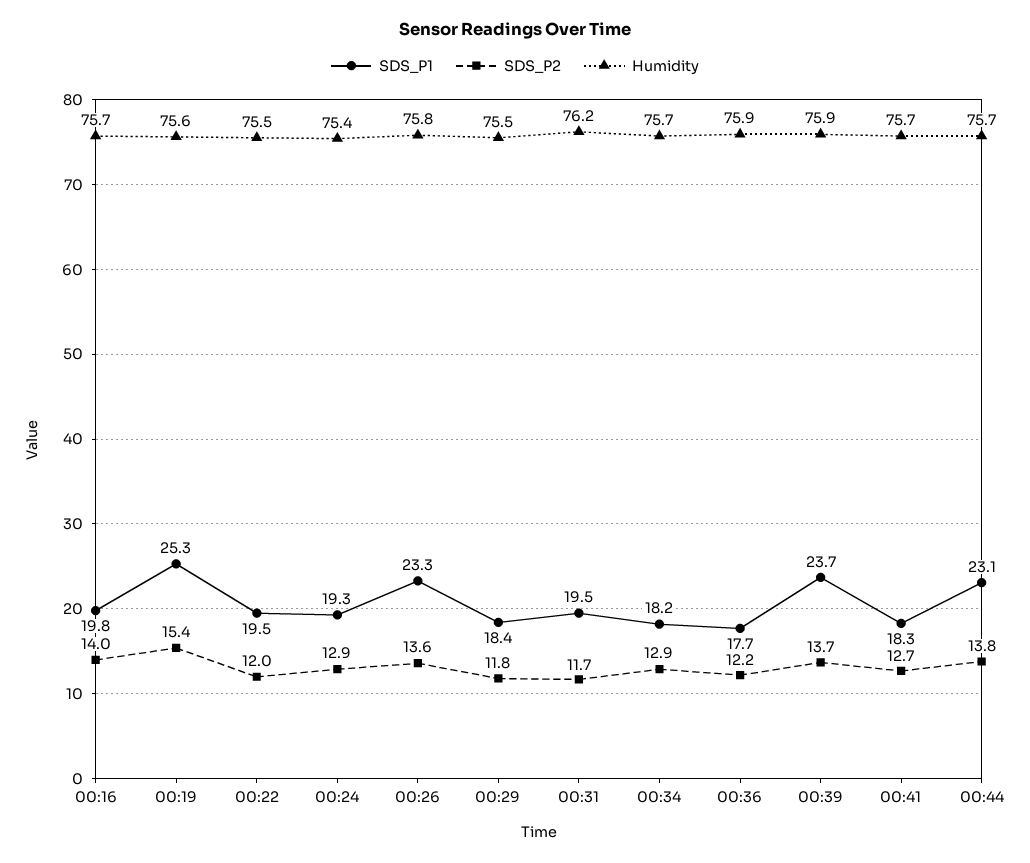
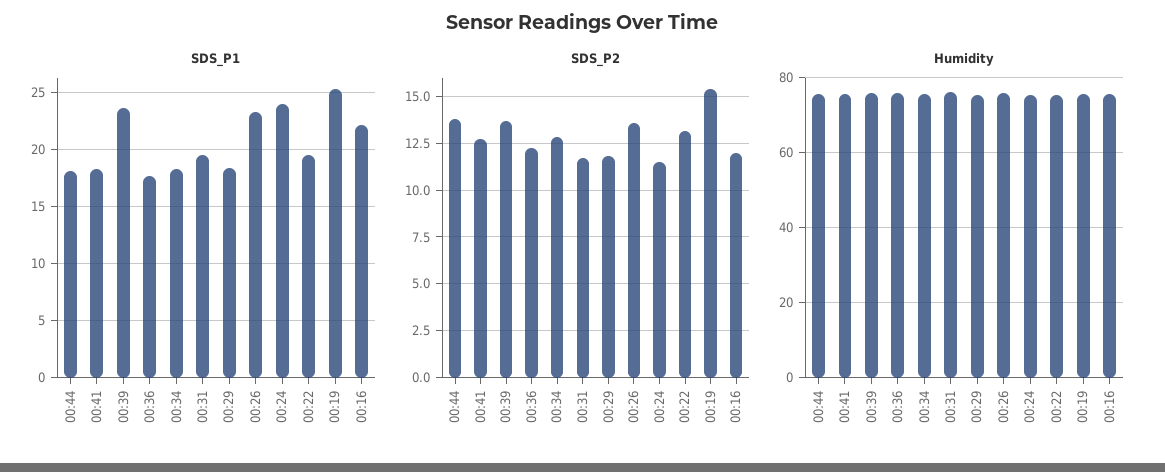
  {
    "SDS_P1": {
-     "00:16": 19.8,
+     "00:16": 22,
      "00:19": 25.3,
      "00:22": 19.5,
-     "00:24": 19.3,
+     "00:24": 24,
      "00:26": 23.3,
      "00:29": 18.4,
      "00:31": 19.5,
      "00:34": 18.2,
      "00:36": 17.7,
      "00:39": 23.7,
      "00:41": 18.3,
-     "00:44": 23.1
+     "00:44": 18
    },
    "SDS_P2": {
-     "00:16": 14,
+     "00:16": 12,
      "00:19": 15.4,
-     "00:22": 12,
+     "00:22": 13,
-     "00:24": 12.9,
+     "00:24": 11.5,
      "00:26": 13.6,
      "00:29": 11.8,
      "00:31": 11.7,
      "00:34": 12.9,
      "00:36": 12.2,
      "00:39": 13.7,
      "00:41": 12.7,
      "00:44": 13.8
    },
    "Humidity": {
      "00:16": 75.7,
      "00:19": 75.6,
      "00:22": 75.5,
      "00:24": 75.4,
      "00:26": 75.8,
      "00:29": 75.5,
      "00:31": 76.2,
      "00:34": 75.7,
      "00:36": 75.9,
      "00:39": 75.9,
      "00:41": 75.7,
      "00:44": 75.7
    }
  }

